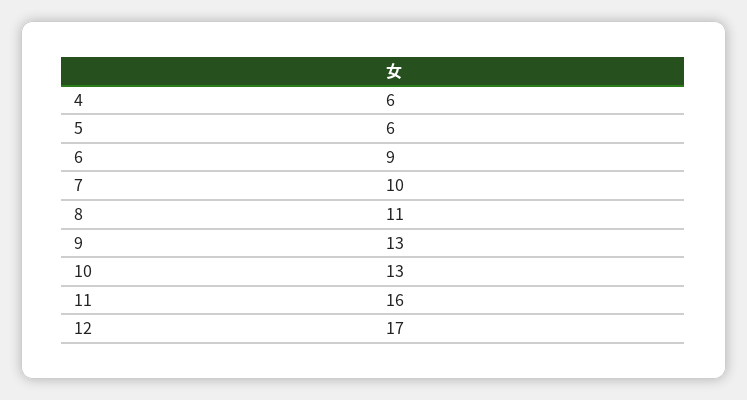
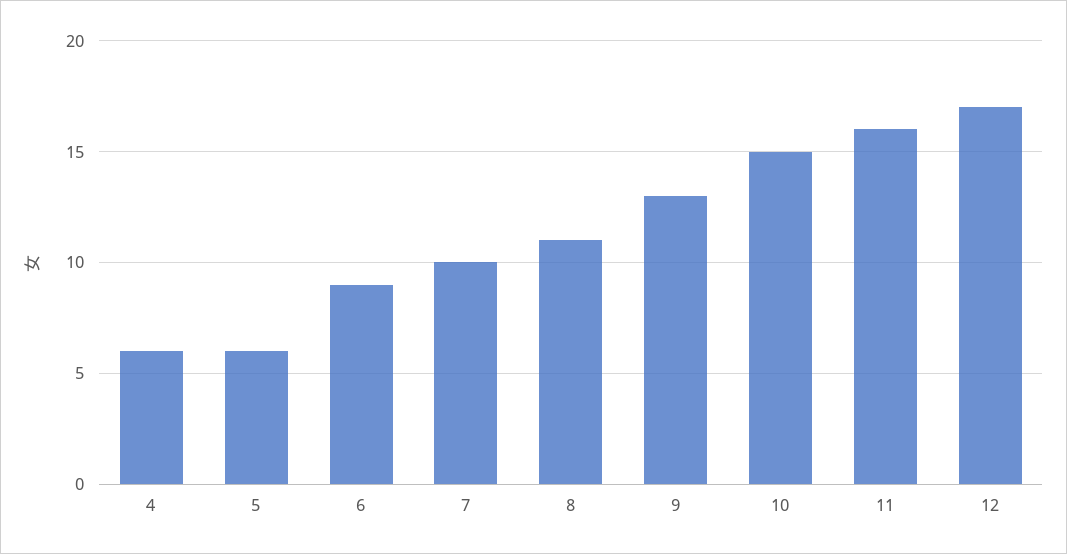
  {
    "4": 6,
    "5": 6,
    "6": 9,
    "7": 10,
    "8": 11,
    "9": 13,
-   "10": 13,
+   "10": 15,
    "11": 16,
    "12": 17
  }

